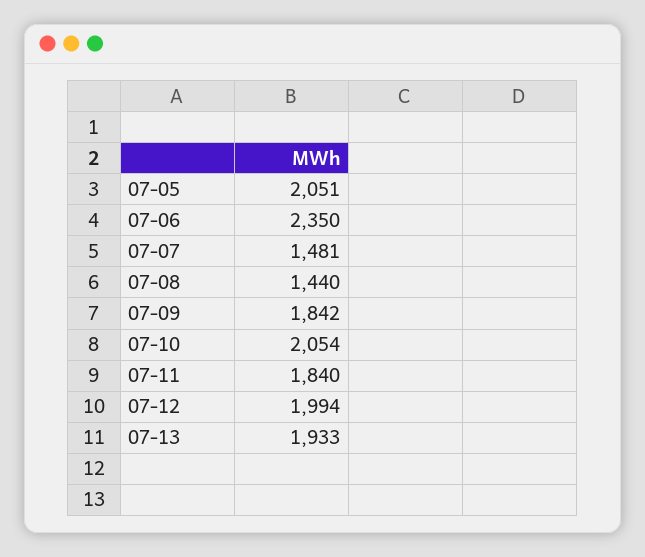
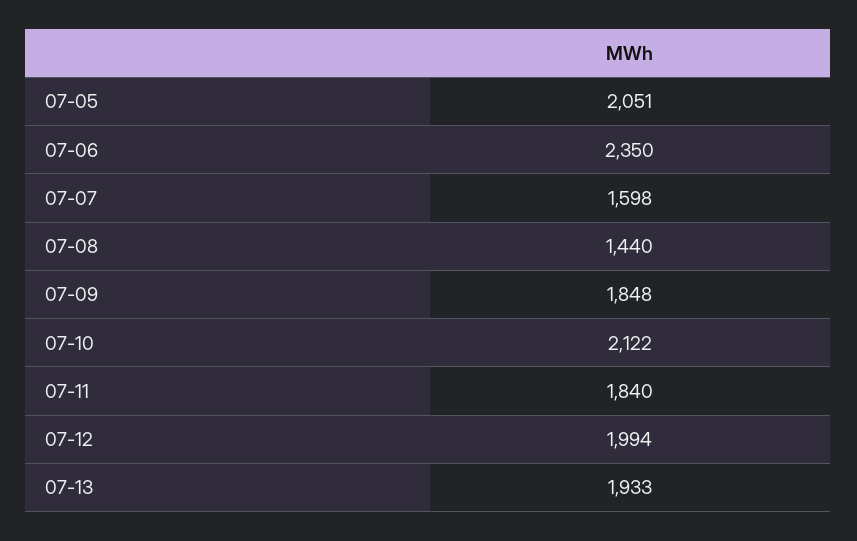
  {
    "07-05": 2051,
    "07-06": 2350,
-   "07-07": 1481,
+   "07-07": 1598,
    "07-08": 1440,
-   "07-09": 1842,
+   "07-09": 1848,
-   "07-10": 2054,
+   "07-10": 2122,
    "07-11": 1840,
    "07-12": 1994,
    "07-13": 1933
  }

